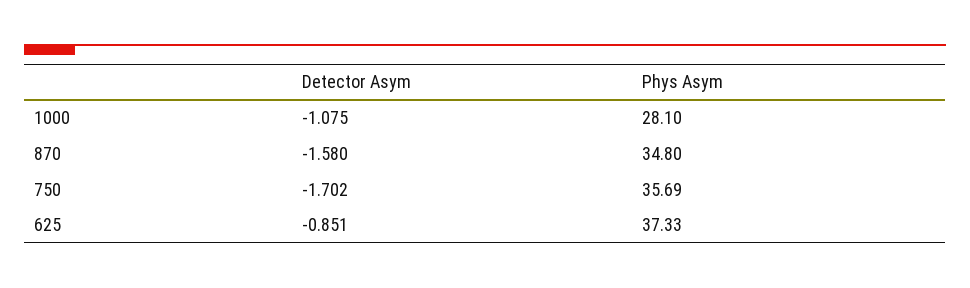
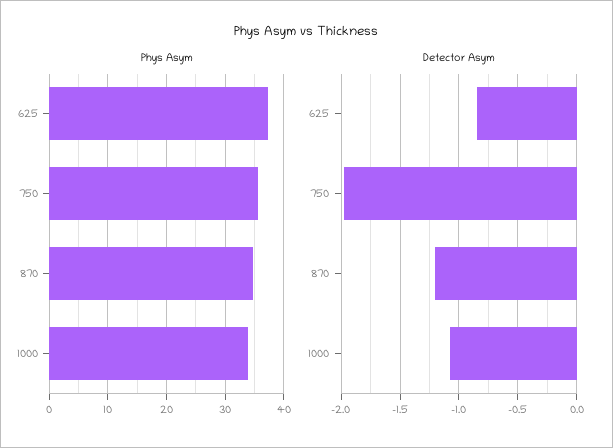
  {
    "Detector Asym": {
      "1000": -1.075,
-     "870": -1.58,
+     "870": -1.2,
-     "750": -1.702,
+     "750": -2,
      "625": -0.851
    },
    "Phys Asym": {
-     "1000": 28.1,
+     "1000": 34,
      "870": 34.8,
      "750": 35.69,
      "625": 37.33
    }
  }

